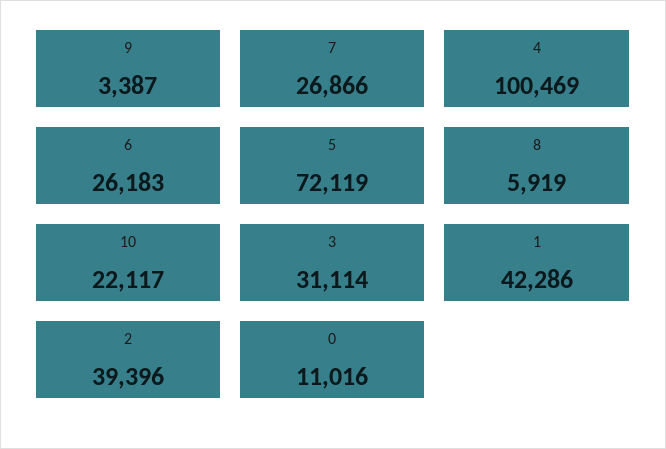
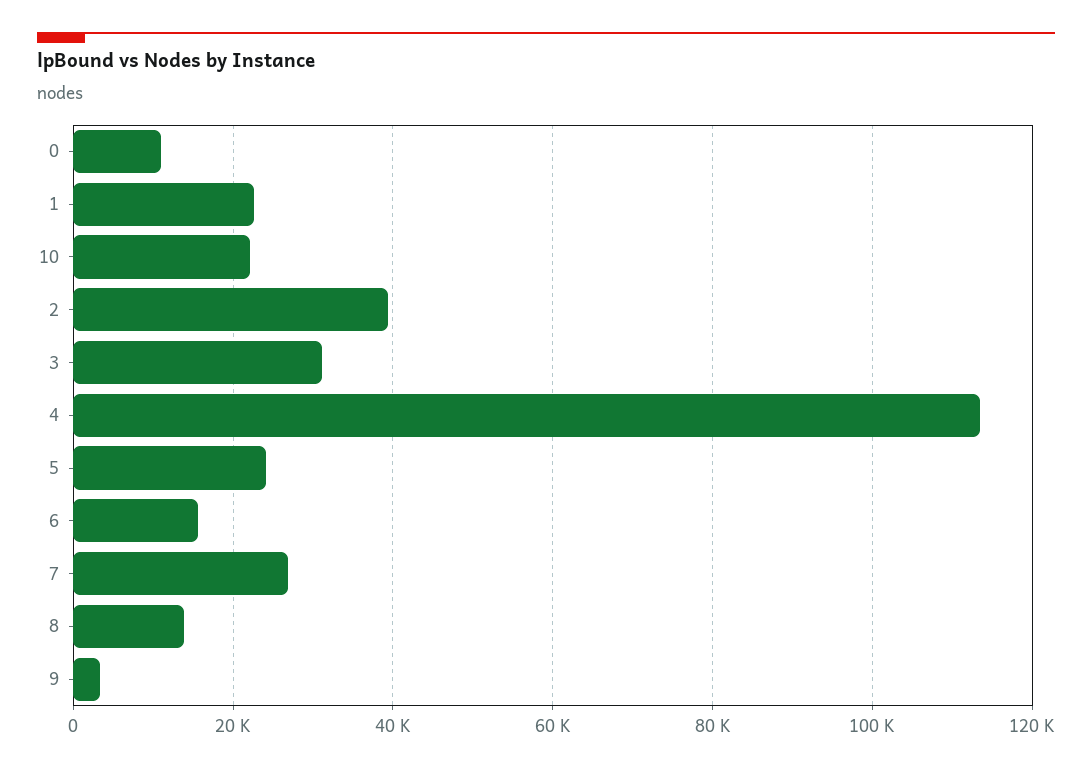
  {
    "9": 3387,
    "7": 26866,
-   "4": 100469,
+   "4": 114000,
-   "6": 26183,
+   "6": 16000,
-   "5": 72119,
+   "5": 24000,
-   "8": 5919,
+   "8": 14000,
    "10": 22117,
    "3": 31114,
-   "1": 42286,
+   "1": 22000,
    "2": 39396,
    "0": 11016
  }

